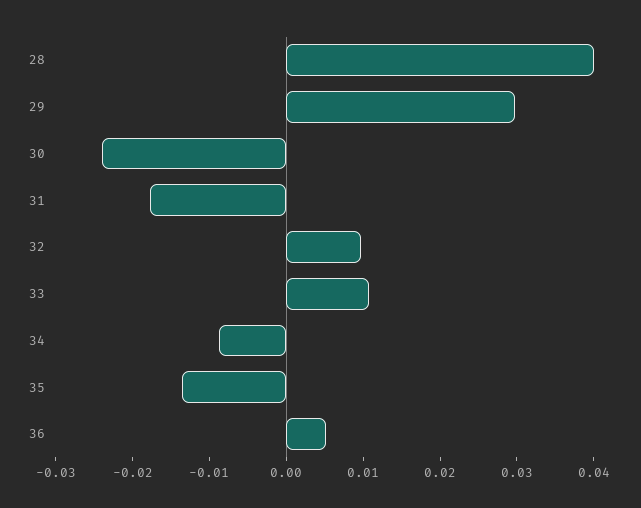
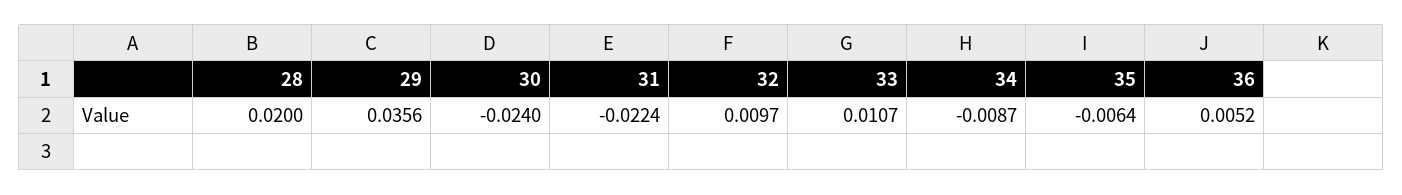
  {
-   "28": 0.04,
+   "28": 0.02,
-   "29": 0.03,
+   "29": 0.0356,
    "30": -0.024,
-   "31": -0.018,
+   "31": -0.0224,
    "32": 0.0097,
    "33": 0.0107,
    "34": -0.0087,
-   "35": -0.014,
+   "35": -0.0064,
    "36": 0.0052
  }

